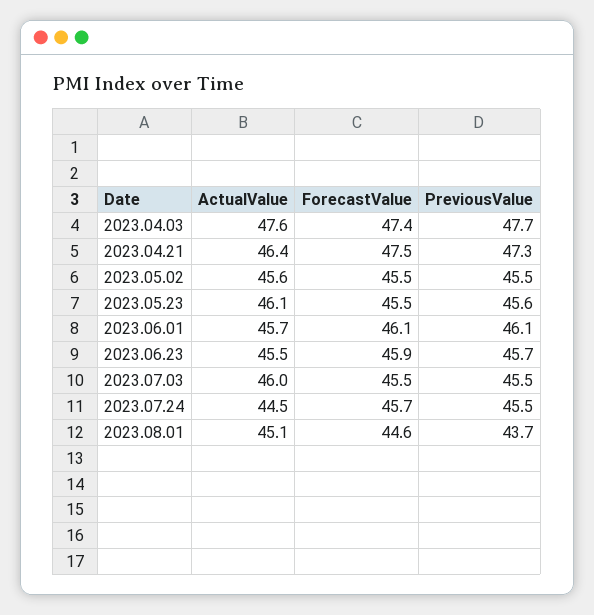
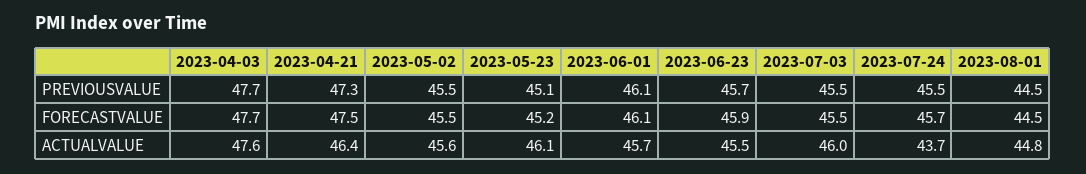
  {
    "ActualValue": {
      "2023.04.03": 47.6,
      "2023.04.21": 46.4,
      "2023.05.02": 45.6,
      "2023.05.23": 46.1,
      "2023.06.01": 45.7,
      "2023.06.23": 45.5,
      "2023.07.03": 46,
-     "2023.07.24": 44.5,
+     "2023.07.24": 43.7,
-     "2023.08.01": 45.1
+     "2023.08.01": 44.8
    },
    "ForecastValue": {
-     "2023.04.03": 47.4,
+     "2023.04.03": 47.7,
      "2023.04.21": 47.5,
      "2023.05.02": 45.5,
-     "2023.05.23": 45.5,
+     "2023.05.23": 45.2,
      "2023.06.01": 46.1,
      "2023.06.23": 45.9,
      "2023.07.03": 45.5,
      "2023.07.24": 45.7,
-     "2023.08.01": 44.6
+     "2023.08.01": 44.5
    },
    "PreviousValue": {
      "2023.04.03": 47.7,
      "2023.04.21": 47.3,
      "2023.05.02": 45.5,
-     "2023.05.23": 45.6,
+     "2023.05.23": 45.1,
      "2023.06.01": 46.1,
      "2023.06.23": 45.7,
      "2023.07.03": 45.5,
      "2023.07.24": 45.5,
-     "2023.08.01": 43.7
+     "2023.08.01": 44.5
    }
  }

